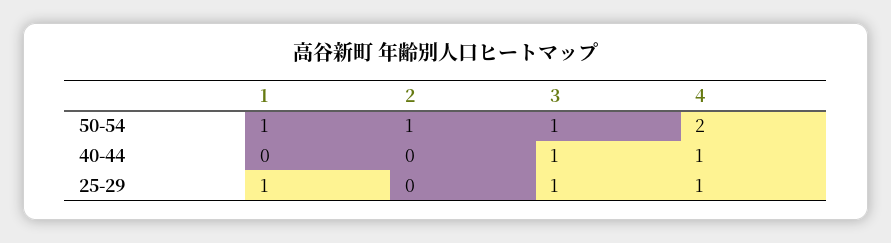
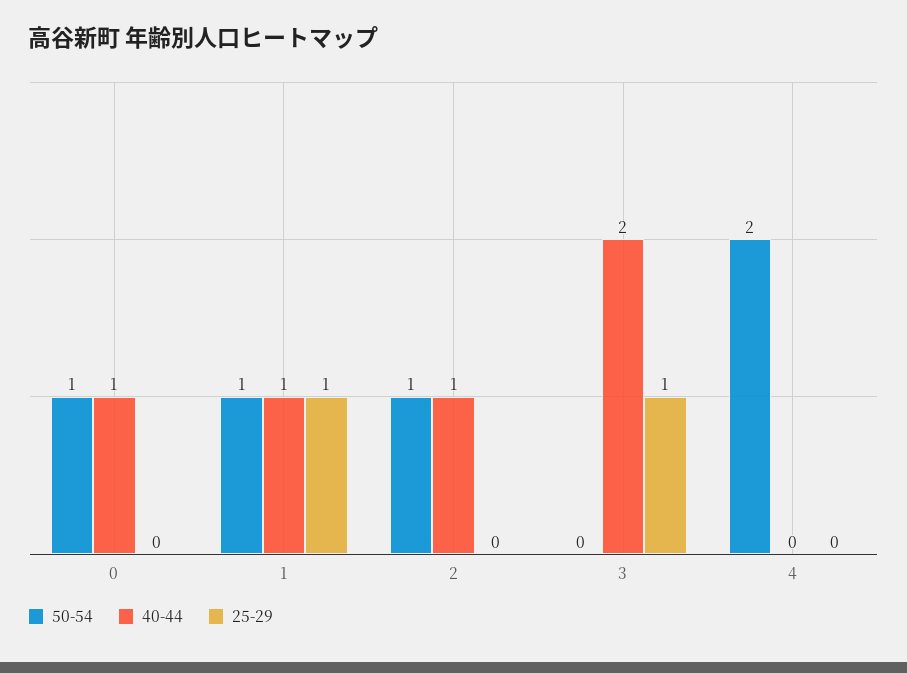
  {
    "50-54": {
      "1": 1,
      "2": 1,
-     "3": 1,
+     "3": 0,
-     "4": 2
+     "4": 2,
+     "0": 1
    },
    "40-44": {
-     "1": 0,
+     "1": 1,
-     "2": 0,
+     "2": 1,
-     "3": 1,
+     "3": 2,
-     "4": 1
+     "4": 0,
+     "0": 1
    },
    "25-29": {
      "1": 1,
      "2": 0,
      "3": 1,
-     "4": 1
+     "4": 0,
+     "0": 0
    }
  }

